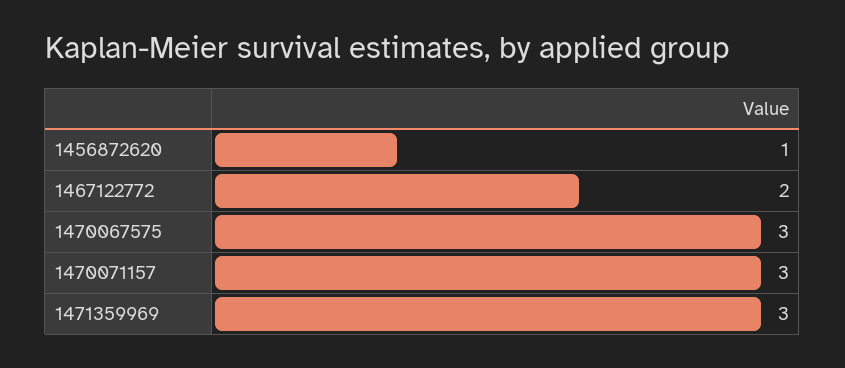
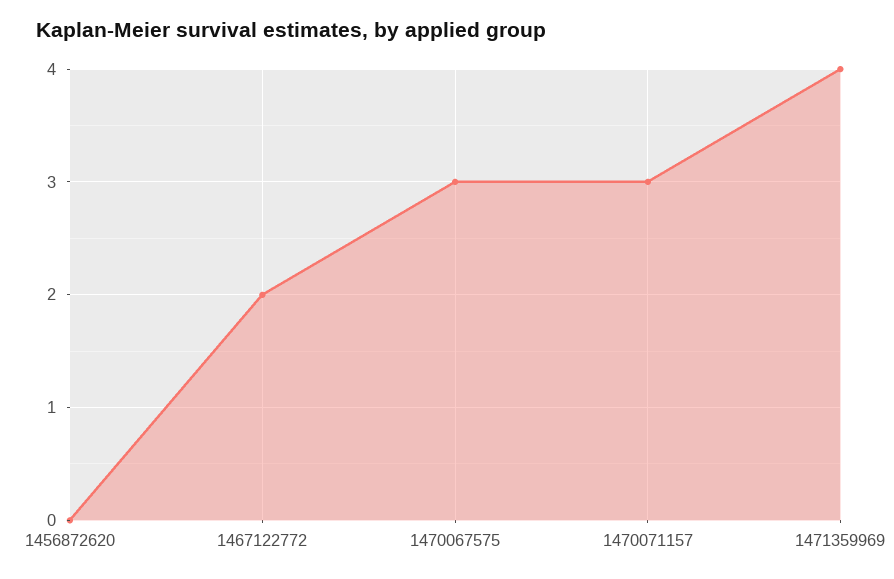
  {
-   "1456872620": 1,
+   "1456872620": 0,
    "1467122772": 2,
    "1470067575": 3,
    "1470071157": 3,
-   "1471359969": 3
+   "1471359969": 4
  }

